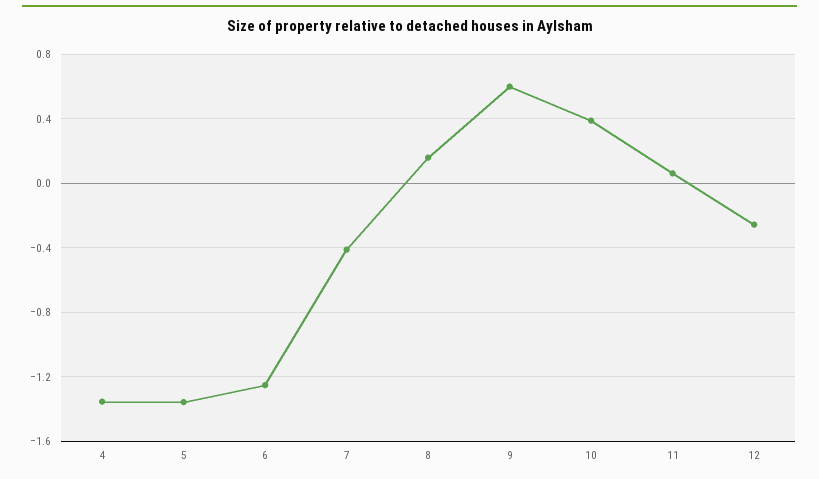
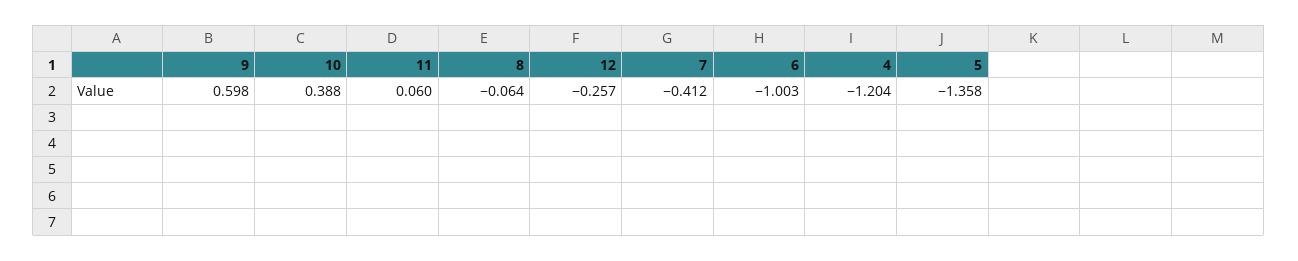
  {
-   "4": -1.35,
+   "4": -1.204,
    "5": -1.358,
-   "6": -1.25,
+   "6": -1.003,
    "7": -0.412,
-   "8": 0.15,
+   "8": -0.064,
    "9": 0.598,
    "10": 0.388,
    "11": 0.06,
    "12": -0.257
  }

